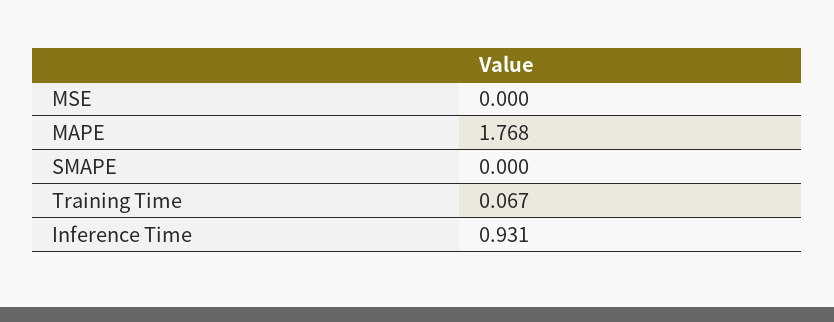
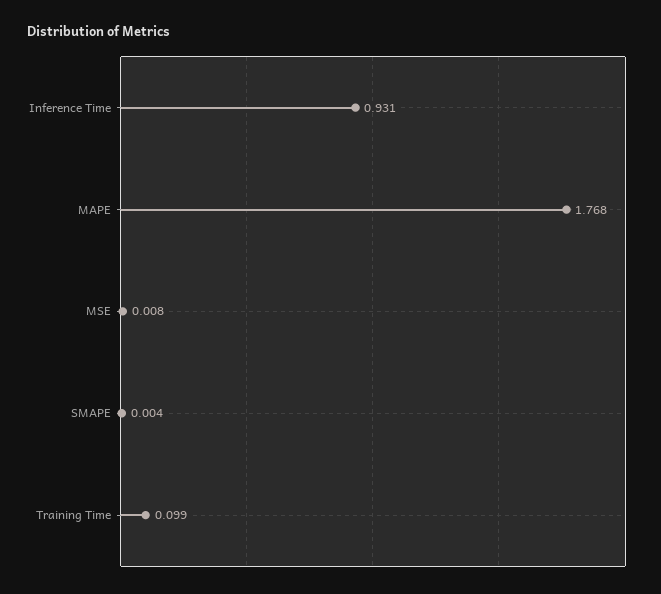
  {
-   "MSE": 0,
+   "MSE": 0.008,
    "MAPE": 1.768,
-   "SMAPE": 0,
+   "SMAPE": 0.004,
-   "Training Time": 0.067,
+   "Training Time": 0.099,
    "Inference Time": 0.931
  }

